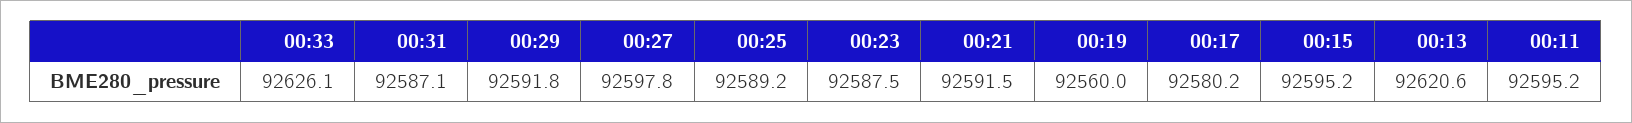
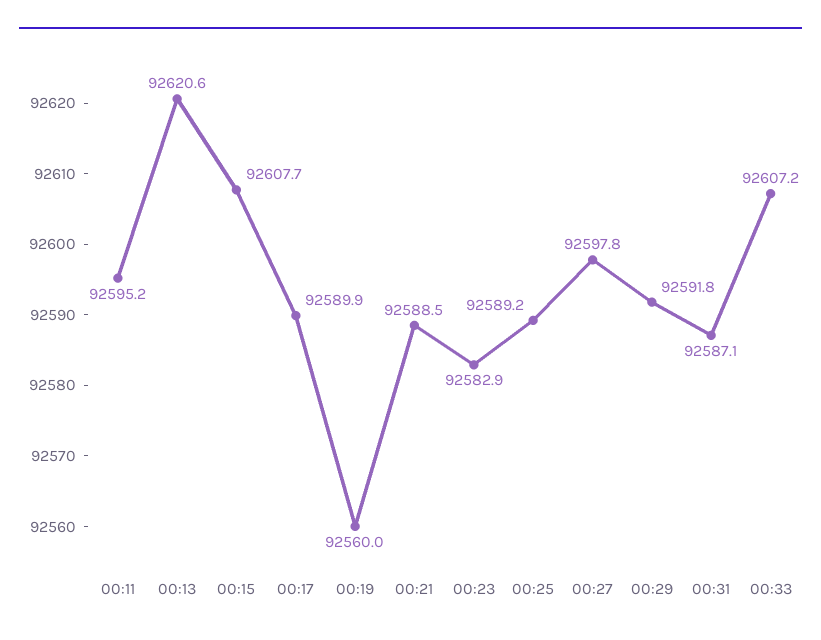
  {
-   "00:33": 92626.1,
+   "00:33": 92607.2,
    "00:31": 92587.1,
    "00:29": 92591.8,
    "00:27": 92597.8,
    "00:25": 92589.2,
-   "00:23": 92587.5,
+   "00:23": 92582.9,
-   "00:21": 92591.5,
+   "00:21": 92588.5,
    "00:19": 92560,
-   "00:17": 92580.2,
+   "00:17": 92589.9,
-   "00:15": 92595.2,
+   "00:15": 92607.7,
    "00:13": 92620.6,
    "00:11": 92595.2
  }

